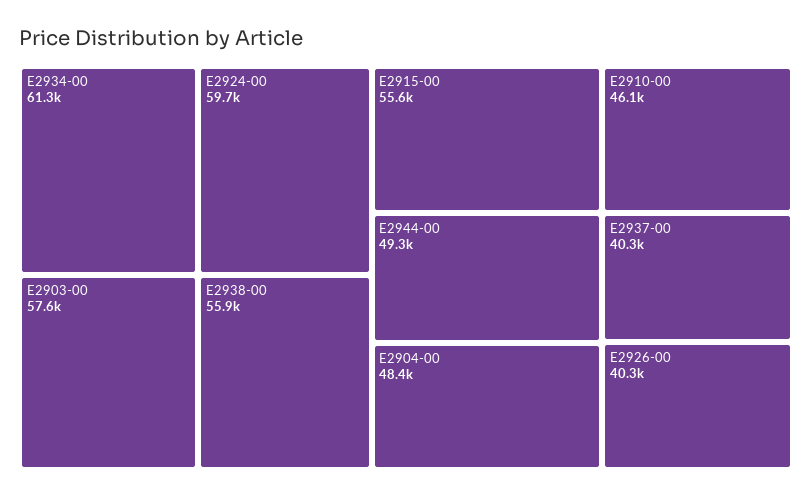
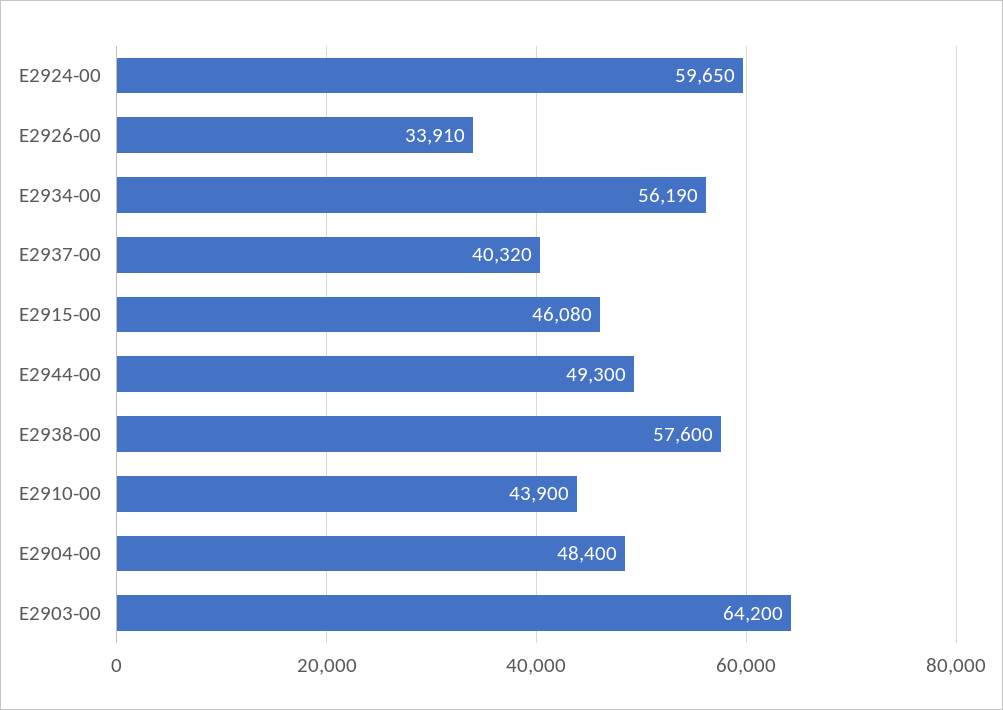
  {
-   "E2934-00": 61300,
+   "E2934-00": 56190,
    "E2924-00": 59650,
-   "E2903-00": 57600,
+   "E2903-00": 64200,
-   "E2938-00": 55900,
+   "E2938-00": 57600,
-   "E2915-00": 55600,
+   "E2915-00": 46080,
    "E2944-00": 49300,
    "E2904-00": 48400,
-   "E2910-00": 46100,
+   "E2910-00": 43900,
    "E2937-00": 40320,
-   "E2926-00": 40300
+   "E2926-00": 33910
  }

